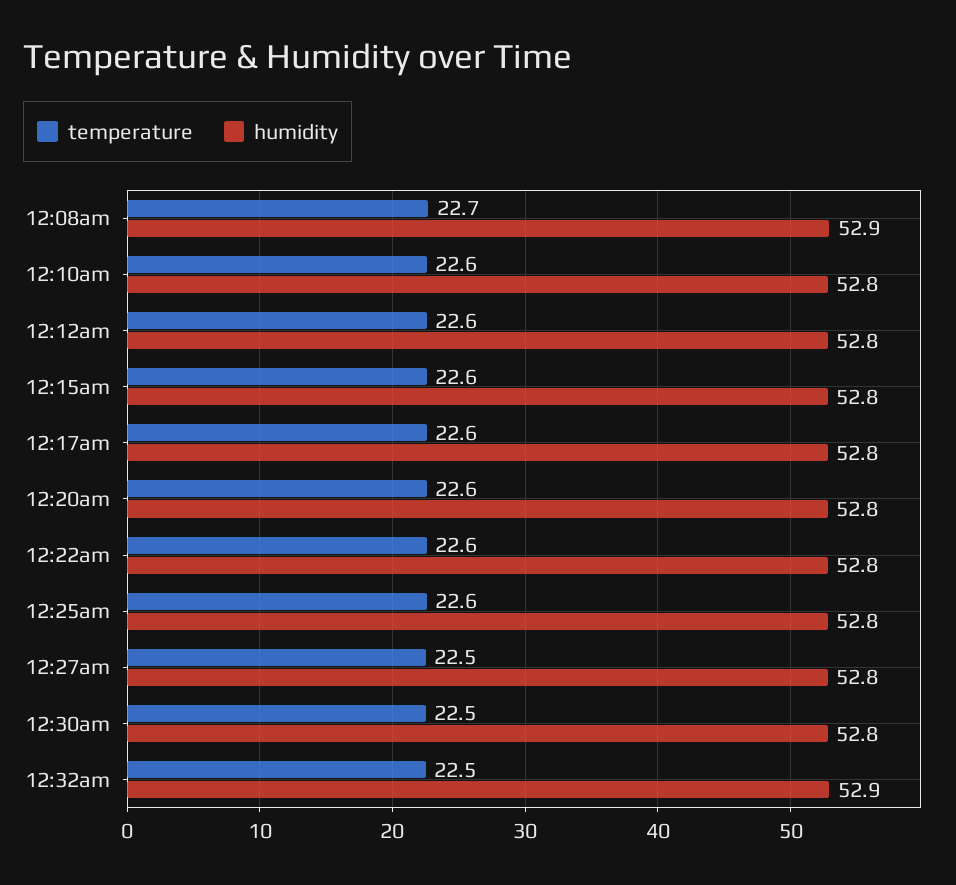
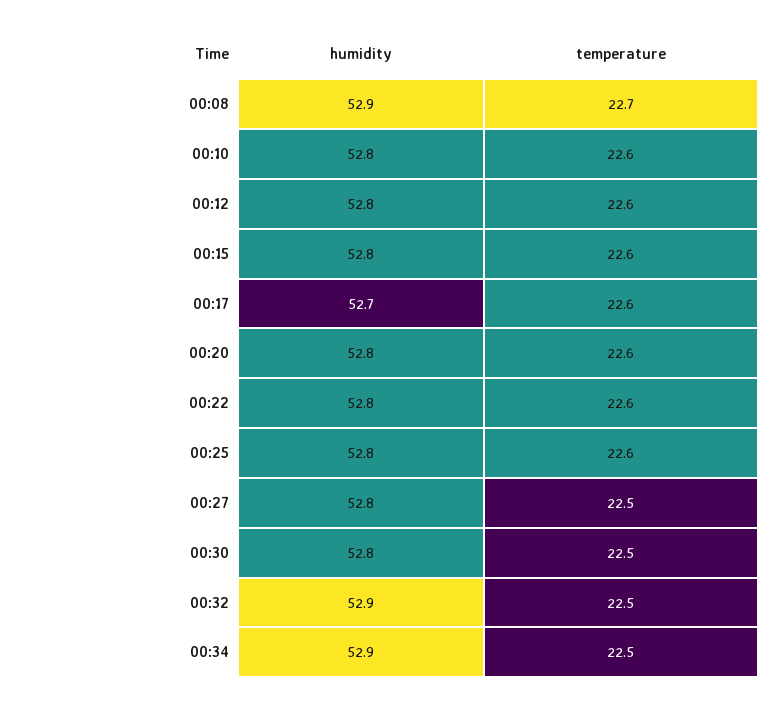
  {
    "temperature": {
      "12:08am": 22.7,
      "12:10am": 22.6,
      "12:12am": 22.6,
      "12:15am": 22.6,
      "12:17am": 22.6,
      "12:20am": 22.6,
      "12:22am": 22.6,
      "12:25am": 22.6,
      "12:27am": 22.5,
      "12:30am": 22.5,
-     "12:32am": 22.5
+     "12:32am": 22.5,
+     "00:34": 22.5
    },
    "humidity": {
      "12:08am": 52.9,
      "12:10am": 52.8,
      "12:12am": 52.8,
      "12:15am": 52.8,
-     "12:17am": 52.8,
+     "12:17am": 52.7,
      "12:20am": 52.8,
      "12:22am": 52.8,
      "12:25am": 52.8,
      "12:27am": 52.8,
      "12:30am": 52.8,
-     "12:32am": 52.9
+     "12:32am": 52.9,
+     "00:34": 52.9
    }
  }

